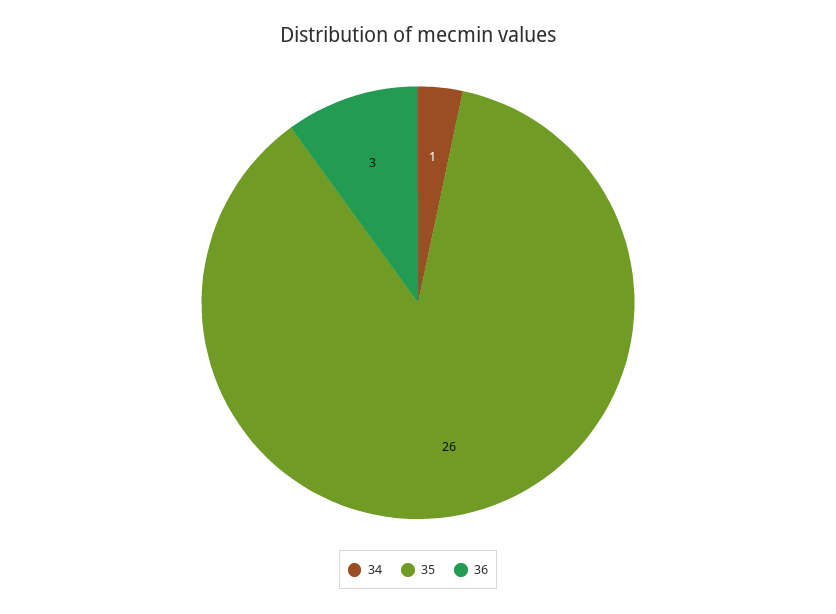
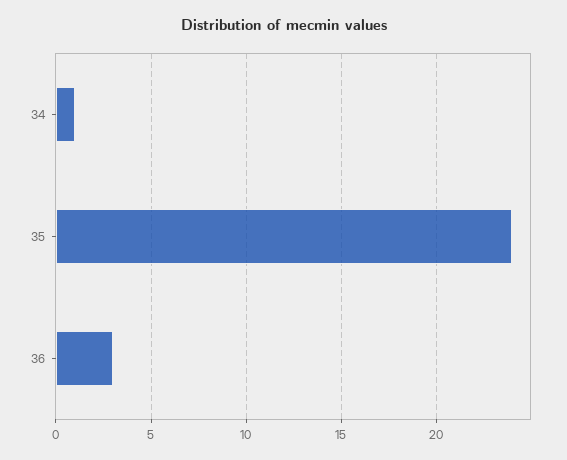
  {
    "34": 1,
-   "35": 26,
+   "35": 24,
    "36": 3
  }

